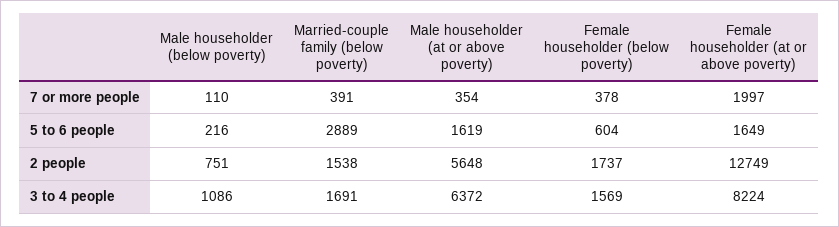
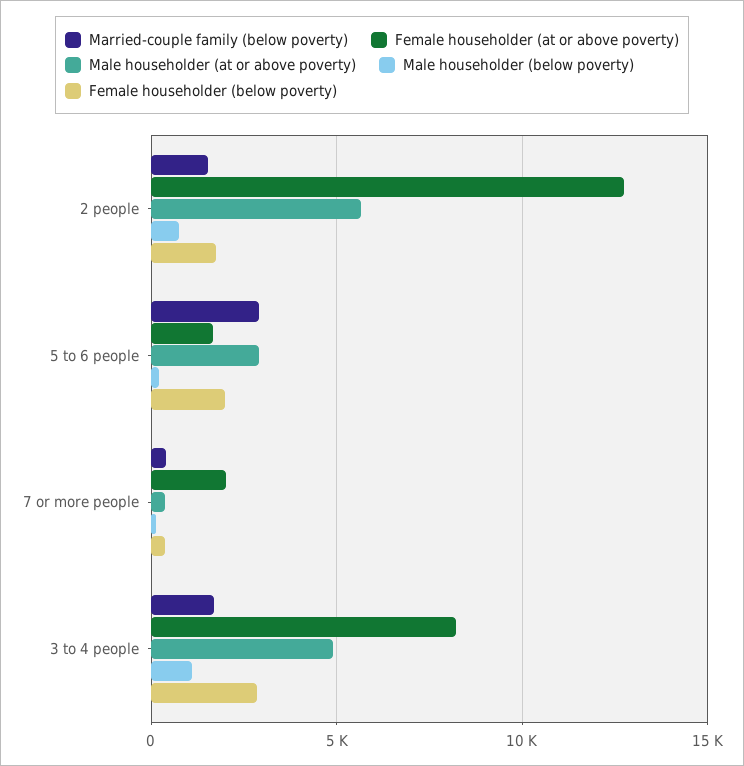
  {
    "Male householder (below poverty)": {
      "7 or more people": 110,
      "5 to 6 people": 216,
      "2 people": 751,
      "3 to 4 people": 1086
    },
    "Married-couple family (below poverty)": {
      "7 or more people": 391,
      "5 to 6 people": 2889,
      "2 people": 1538,
      "3 to 4 people": 1691
    },
    "Male householder (at or above poverty)": {
      "7 or more people": 354,
-     "5 to 6 people": 1619,
+     "5 to 6 people": 3000,
      "2 people": 5648,
-     "3 to 4 people": 6372
+     "3 to 4 people": 5000
    },
    "Female householder (below poverty)": {
      "7 or more people": 378,
-     "5 to 6 people": 604,
+     "5 to 6 people": 2000,
      "2 people": 1737,
-     "3 to 4 people": 1569
+     "3 to 4 people": 3000
    },
    "Female householder (at or above poverty)": {
      "7 or more people": 1997,
      "5 to 6 people": 1649,
      "2 people": 12749,
      "3 to 4 people": 8224
    }
  }

